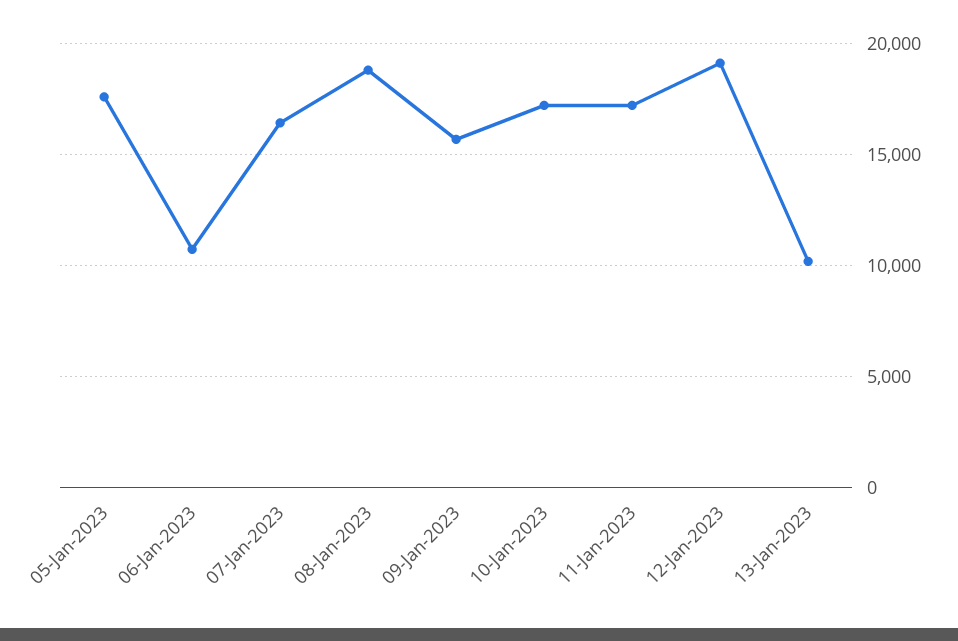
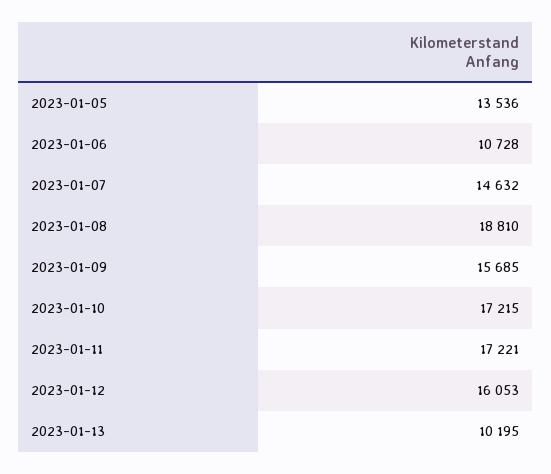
  {
-   "05-Jan-2023": 17500,
+   "05-Jan-2023": 13536,
    "06-Jan-2023": 10728,
-   "07-Jan-2023": 16500,
+   "07-Jan-2023": 14632,
    "08-Jan-2023": 18810,
    "09-Jan-2023": 15685,
    "10-Jan-2023": 17215,
    "11-Jan-2023": 17221,
-   "12-Jan-2023": 19000,
+   "12-Jan-2023": 16053,
    "13-Jan-2023": 10195
  }

